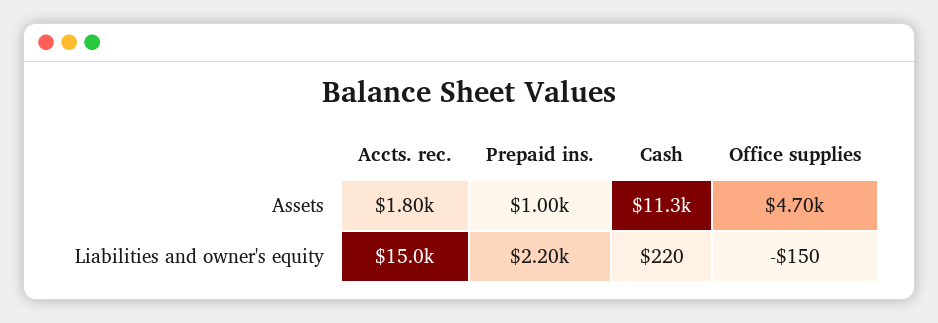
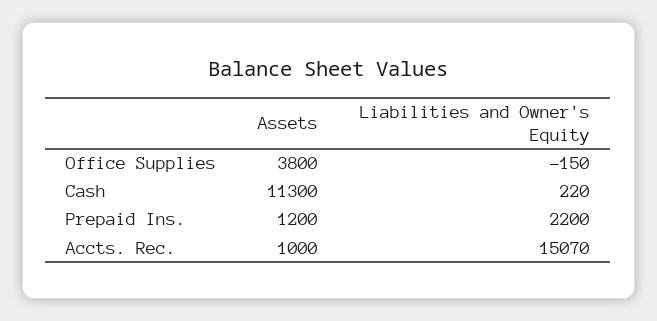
  {
    "Accts. rec.": {
-     "Assets": 1800,
+     "Assets": 1000,
-     "Liabilities and owner's equity": 15000
+     "Liabilities and owner's equity": 15070
    },
    "Prepaid ins.": {
-     "Assets": 1000,
+     "Assets": 1200,
      "Liabilities and owner's equity": 2200
    },
    "Cash": {
      "Assets": 11300,
      "Liabilities and owner's equity": 220
    },
    "Office supplies": {
-     "Assets": 4700,
+     "Assets": 3800,
      "Liabilities and owner's equity": -150
    }
  }

